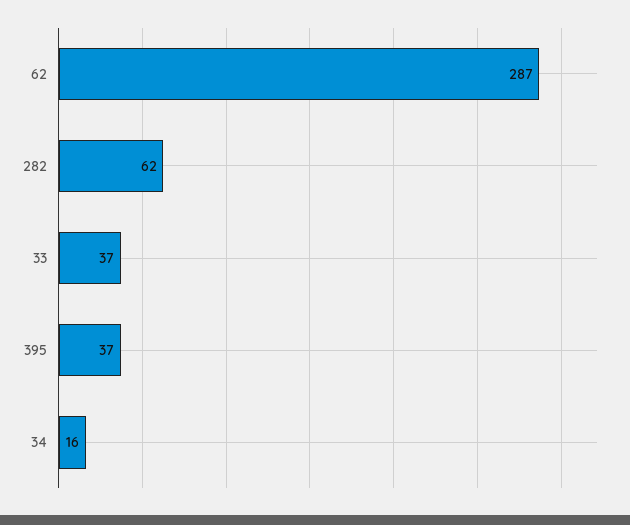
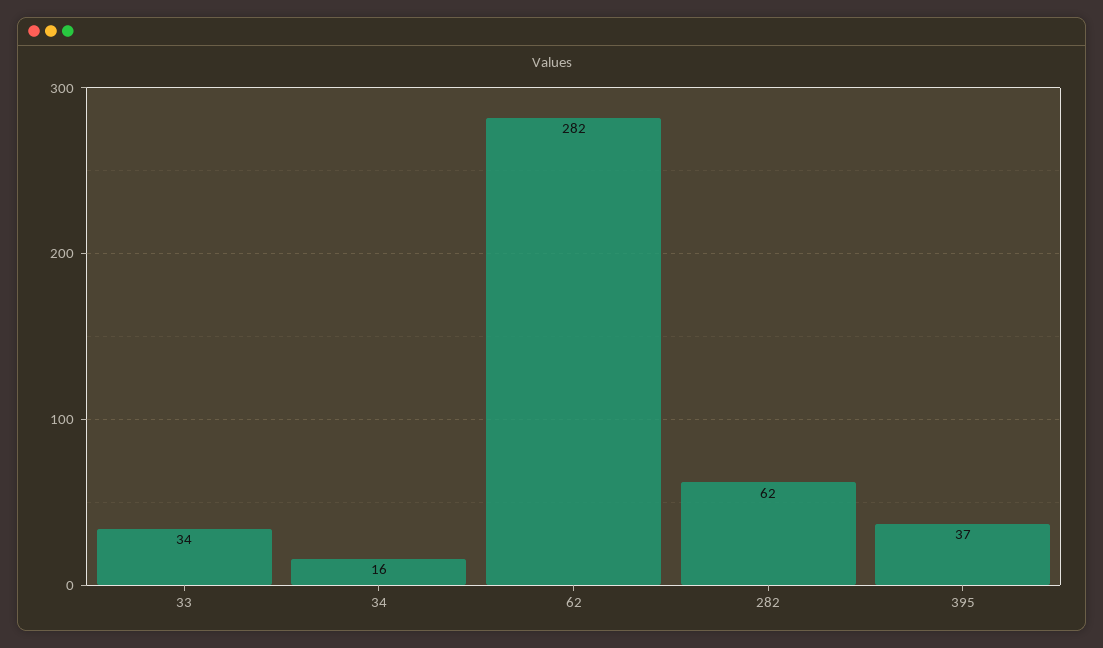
  {
-   "62": 287,
+   "62": 282,
    "282": 62,
-   "33": 37,
+   "33": 34,
    "395": 37,
    "34": 16
  }

